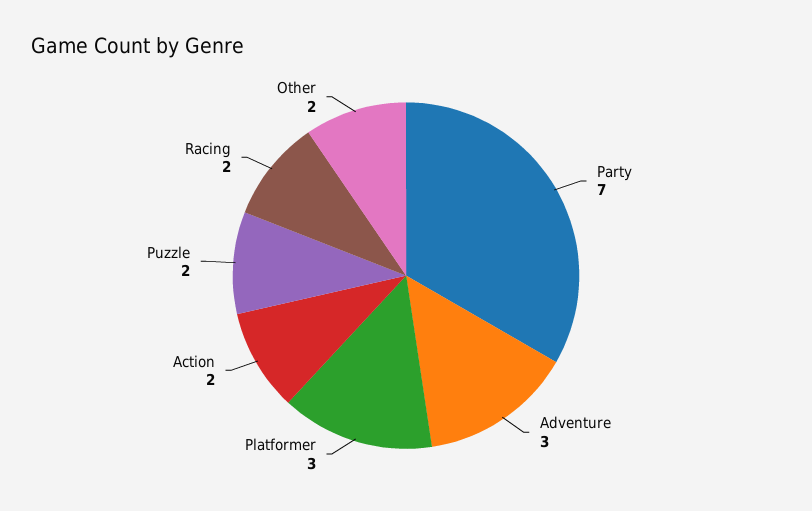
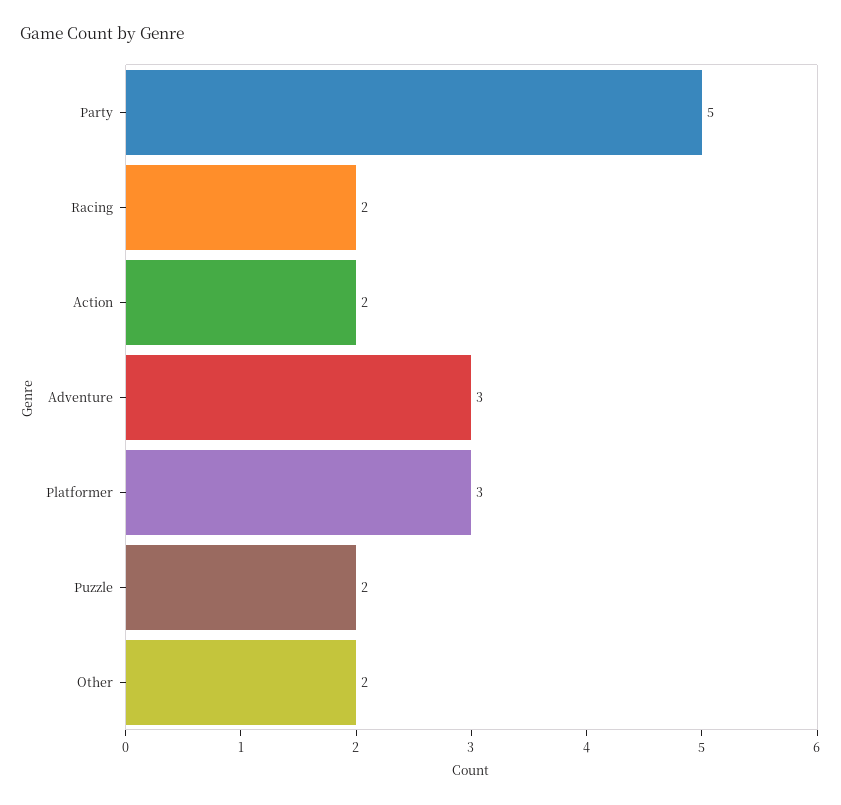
  {
-   "Party": 7,
+   "Party": 5,
    "Adventure": 3,
    "Platformer": 3,
    "Action": 2,
    "Puzzle": 2,
    "Racing": 2,
    "Other": 2
  }

